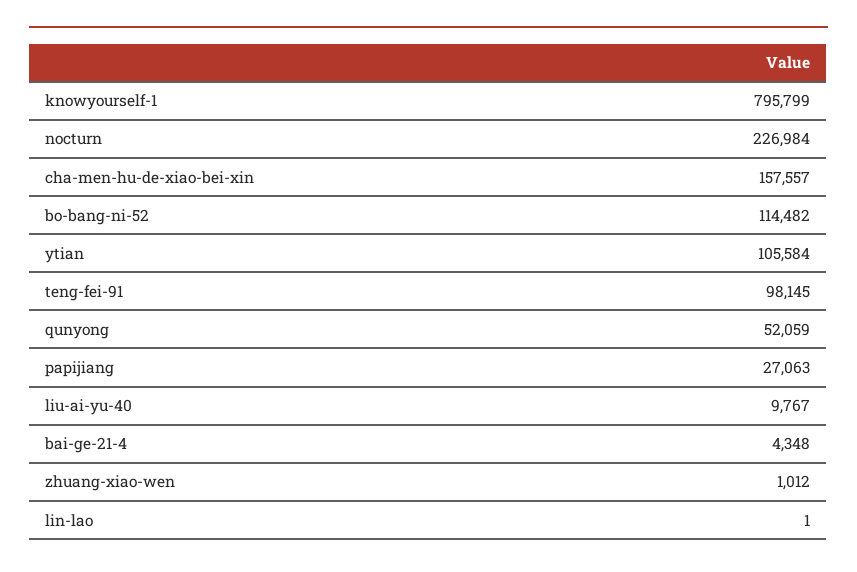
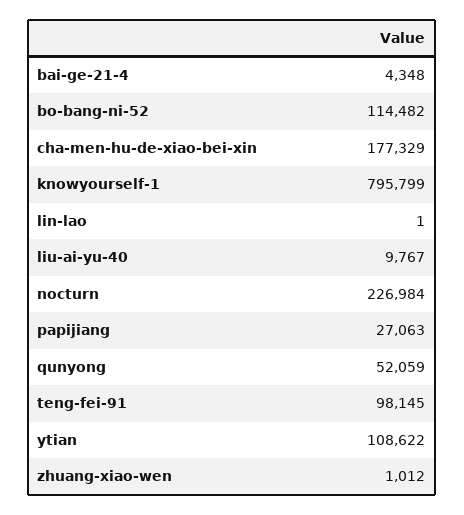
  {
    "knowyourself-1": 795799,
    "nocturn": 226984,
-   "cha-men-hu-de-xiao-bei-xin": 157557,
+   "cha-men-hu-de-xiao-bei-xin": 177329,
    "bo-bang-ni-52": 114482,
-   "ytian": 105584,
+   "ytian": 108622,
    "teng-fei-91": 98145,
    "qunyong": 52059,
    "papijiang": 27063,
    "liu-ai-yu-40": 9767,
    "bai-ge-21-4": 4348,
    "zhuang-xiao-wen": 1012,
    "lin-lao": 1
  }

